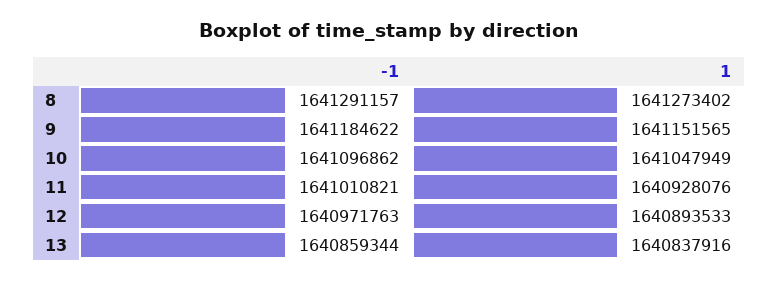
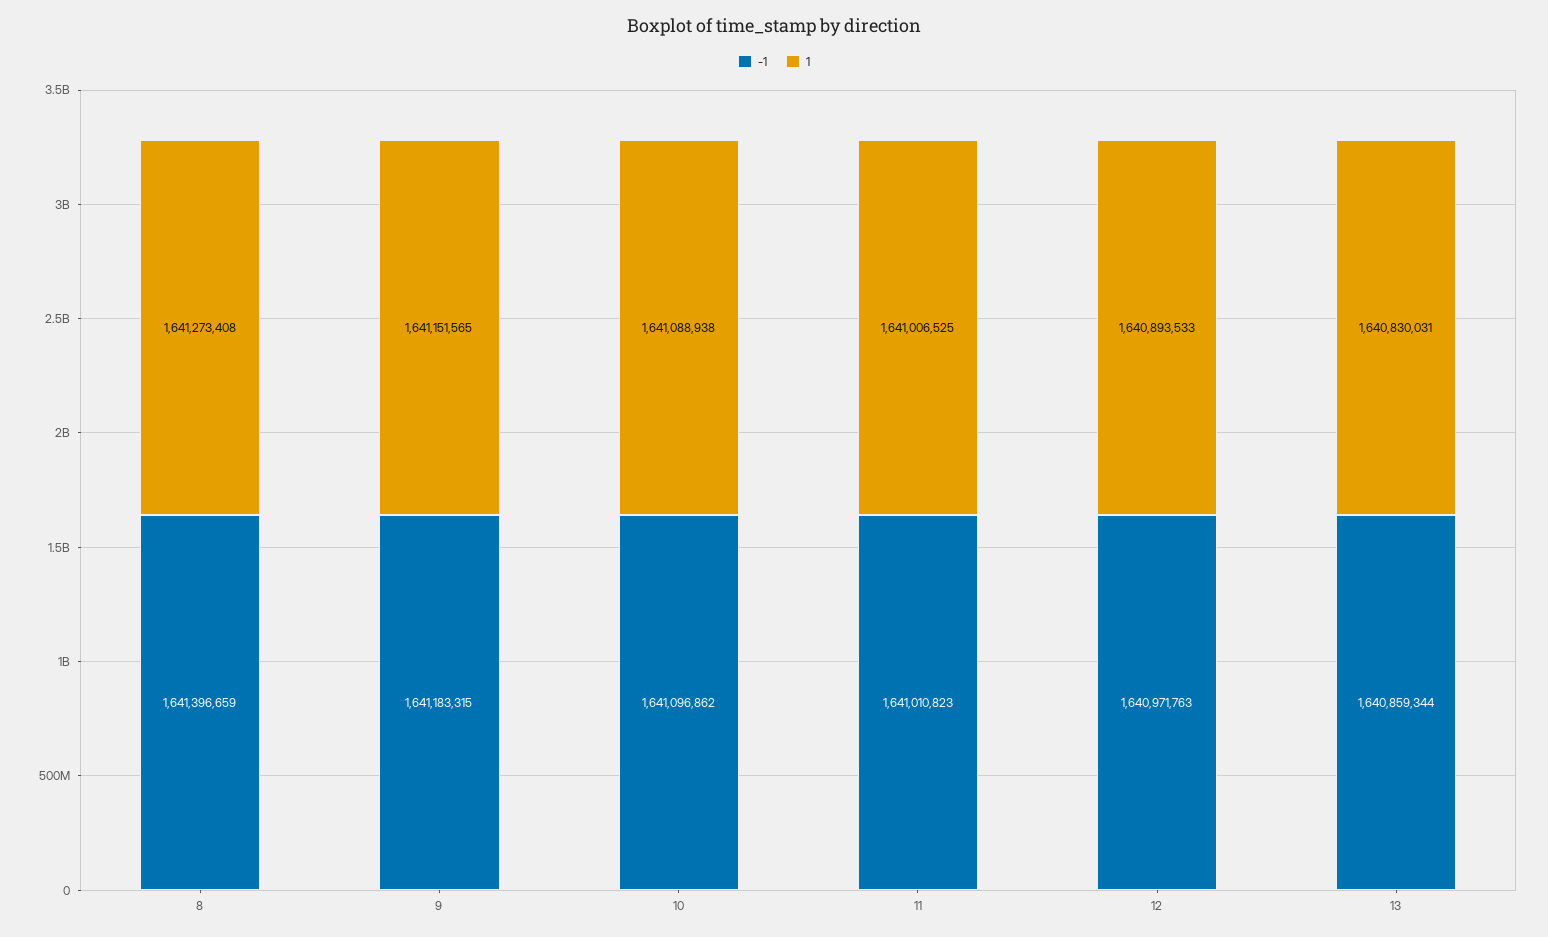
  {
    "-1": {
-     "8": 1641291157,
+     "8": 1641396659,
-     "9": 1641184622,
+     "9": 1641183315,
      "10": 1641096862,
-     "11": 1641010821,
+     "11": 1641010823,
      "12": 1640971763,
      "13": 1640859344
    },
    "1": {
-     "8": 1641273402,
+     "8": 1641273408,
      "9": 1641151565,
-     "10": 1641047949,
+     "10": 1641088938,
-     "11": 1640928076,
+     "11": 1641006525,
      "12": 1640893533,
-     "13": 1640837916
+     "13": 1640830031
    }
  }

